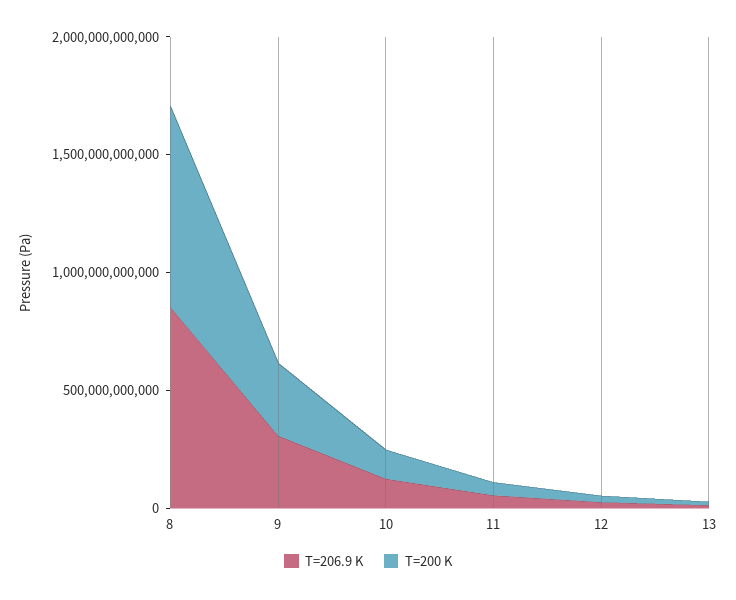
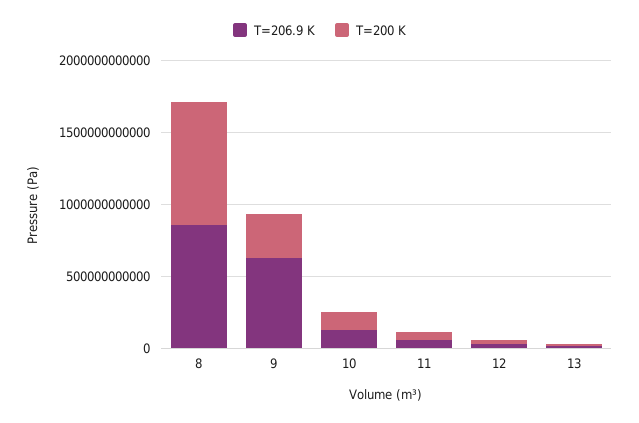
  {
    "T=206.9 K": {
      "8": 900000000000,
-     "9": 300000000000,
+     "9": 600000000000,
      "10": 100000000000,
      "11": 100000000000,
      "12": 0,
      "13": 0
    },
    "T=200 K": {
      "8": 900000000000,
      "9": 300000000000,
      "10": 100000000000,
      "11": 100000000000,
      "12": 0,
      "13": 0
    }
  }

